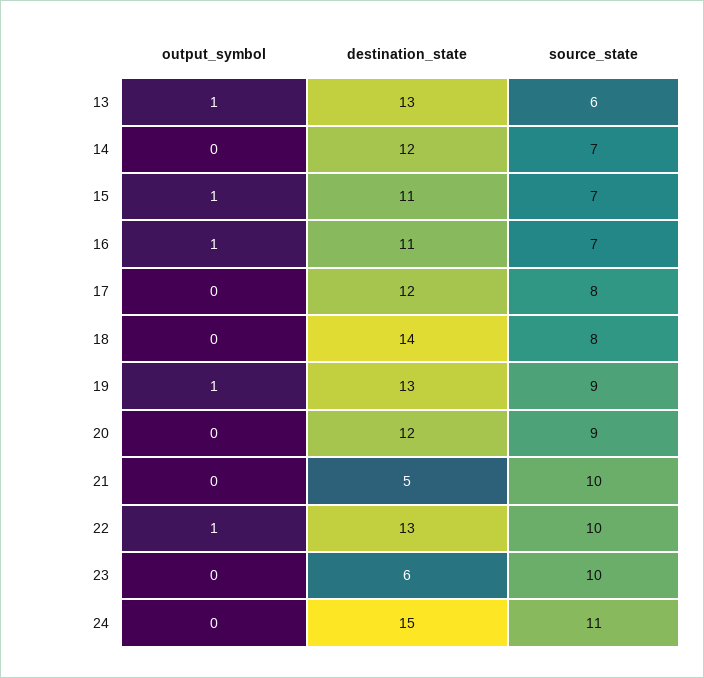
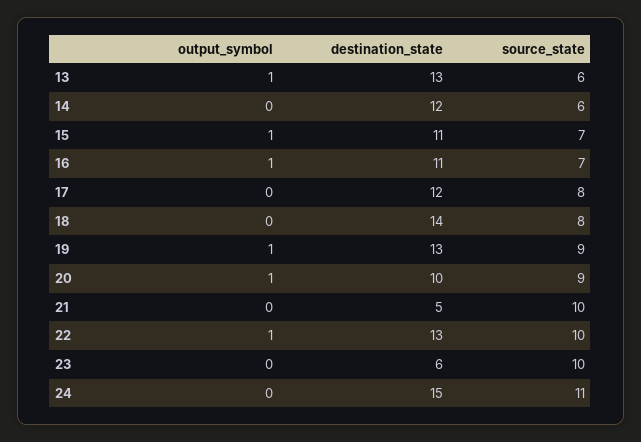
  {
    "output_symbol": {
      "13": 1,
      "14": 0,
      "15": 1,
      "16": 1,
      "17": 0,
      "18": 0,
      "19": 1,
-     "20": 0,
+     "20": 1,
      "21": 0,
      "22": 1,
      "23": 0,
      "24": 0
    },
    "destination_state": {
      "13": 13,
      "14": 12,
      "15": 11,
      "16": 11,
      "17": 12,
      "18": 14,
      "19": 13,
-     "20": 12,
+     "20": 10,
      "21": 5,
      "22": 13,
      "23": 6,
      "24": 15
    },
    "source_state": {
      "13": 6,
-     "14": 7,
+     "14": 6,
      "15": 7,
      "16": 7,
      "17": 8,
      "18": 8,
      "19": 9,
      "20": 9,
      "21": 10,
      "22": 10,
      "23": 10,
      "24": 11
    }
  }

